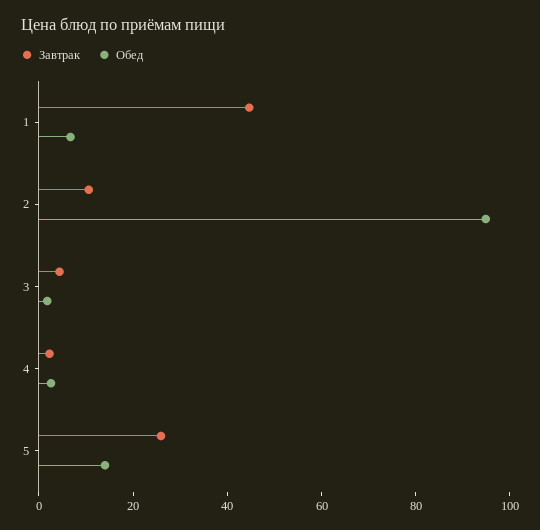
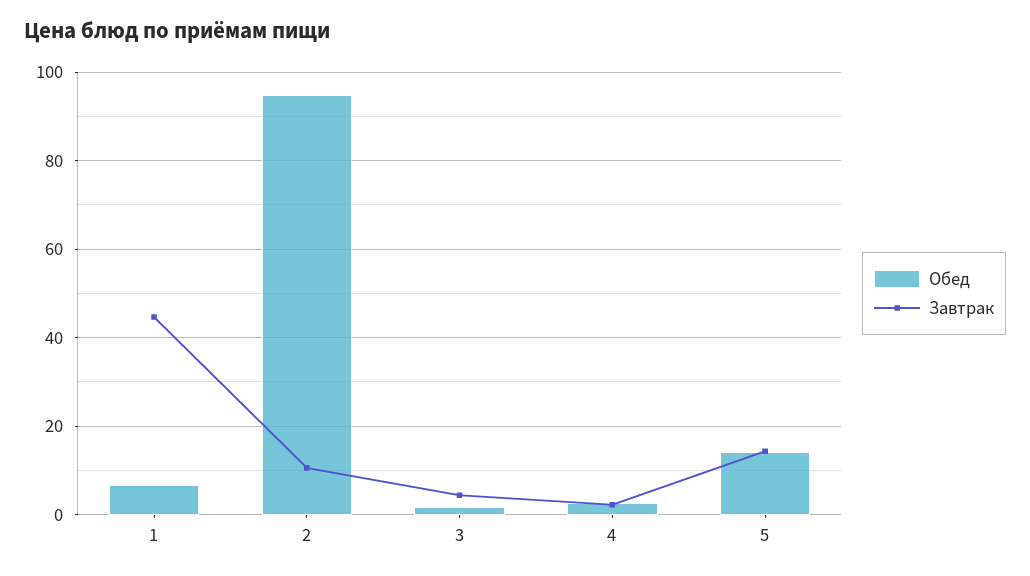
  {
    "Завтрак": {
      "1": 44,
      "2": 10,
      "3": 4,
      "4": 2,
-     "5": 25
+     "5": 14
    },
    "Обед": {
      "1": 6,
      "2": 94,
      "3": 2,
      "4": 2,
      "5": 14
    }
  }

